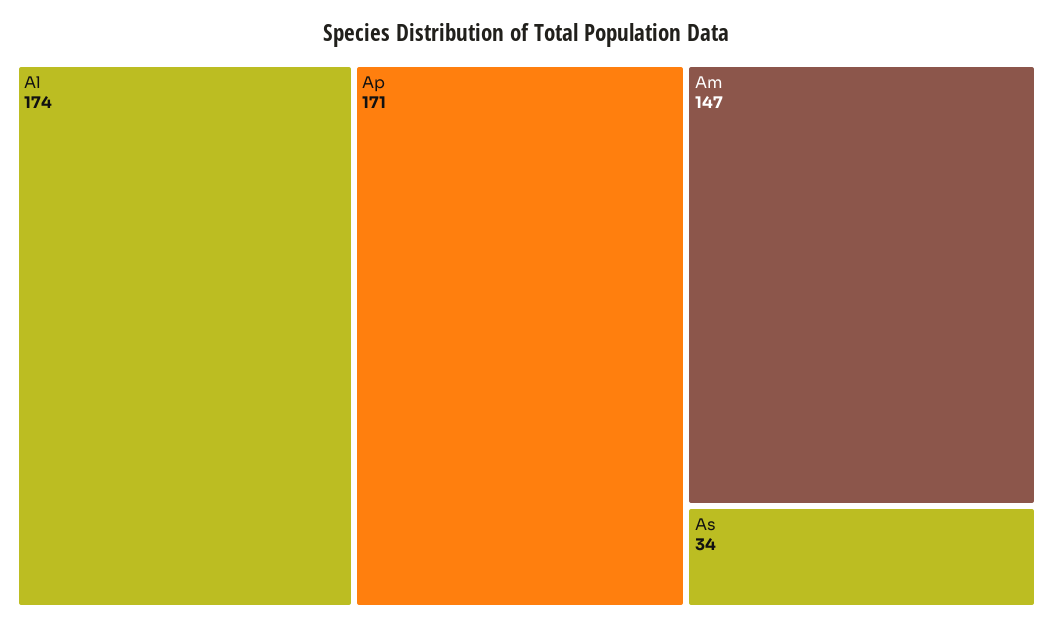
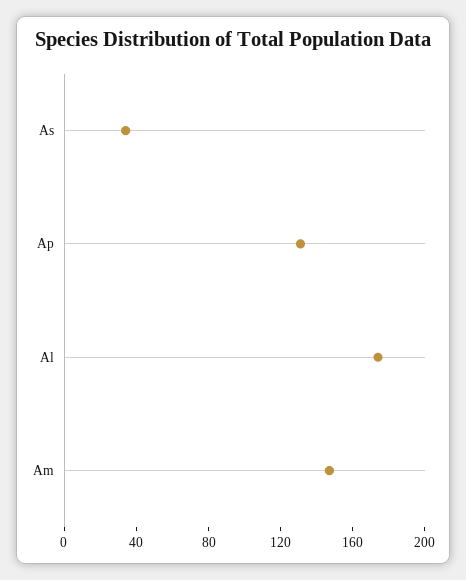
  {
    "Al": 174,
-   "Ap": 171,
+   "Ap": 130,
    "Am": 147,
    "As": 34
  }

